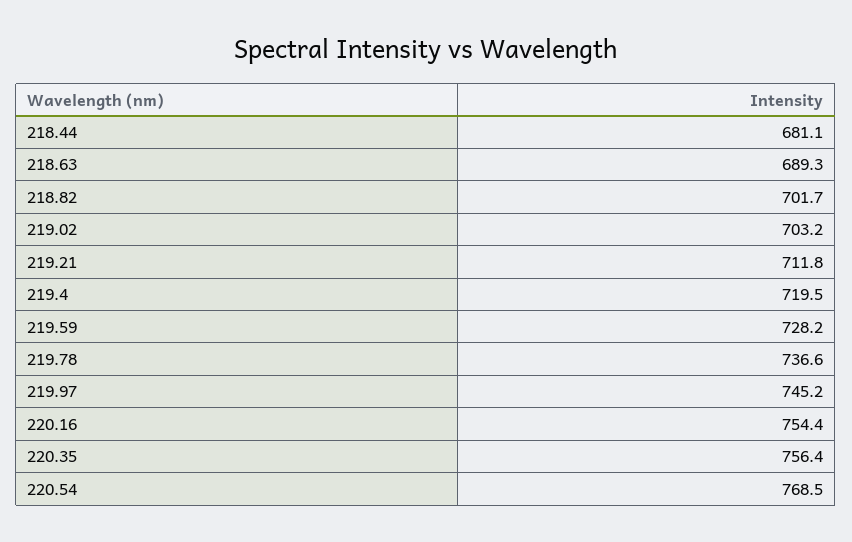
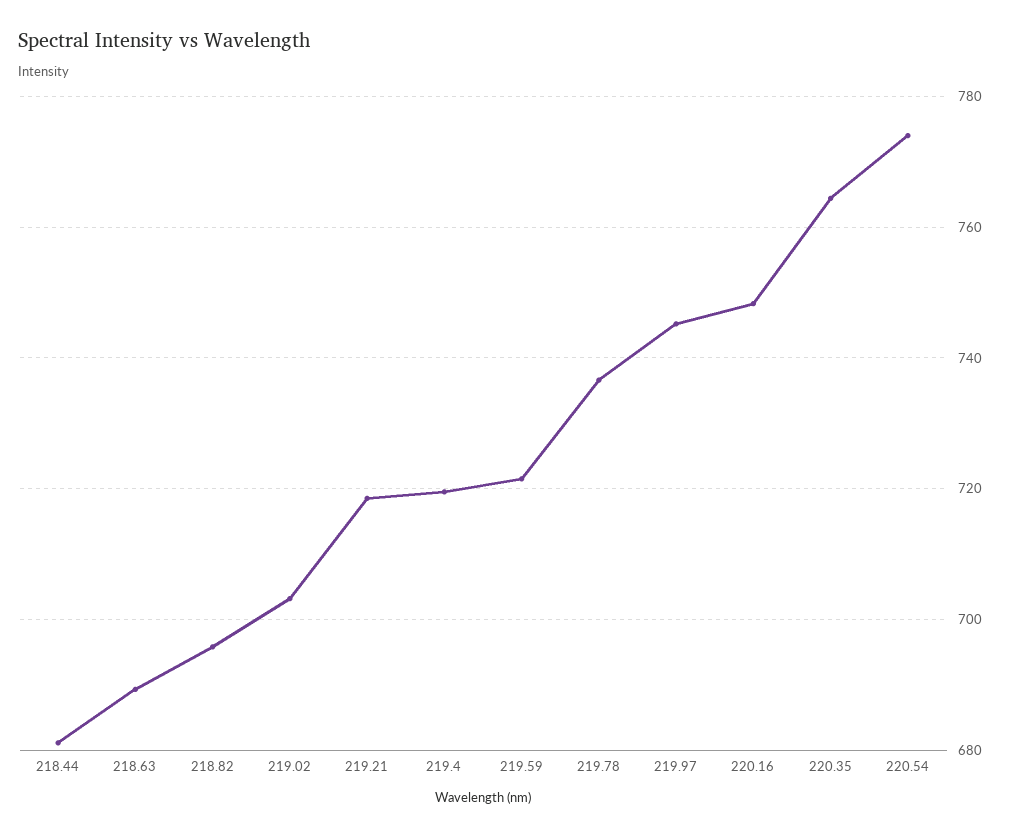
  {
    "218.44": 681.1,
    "218.63": 689.3,
-   "218.82": 701.7,
+   "218.82": 696,
    "219.02": 703.2,
-   "219.21": 711.8,
+   "219.21": 718,
    "219.4": 719.5,
-   "219.59": 728.2,
+   "219.59": 722,
    "219.78": 736.6,
    "219.97": 745.2,
-   "220.16": 754.4,
+   "220.16": 748,
-   "220.35": 756.4,
+   "220.35": 764,
-   "220.54": 768.5
+   "220.54": 774
  }

